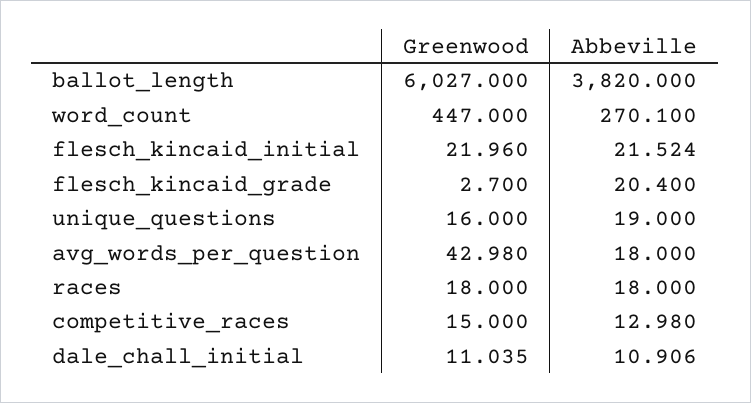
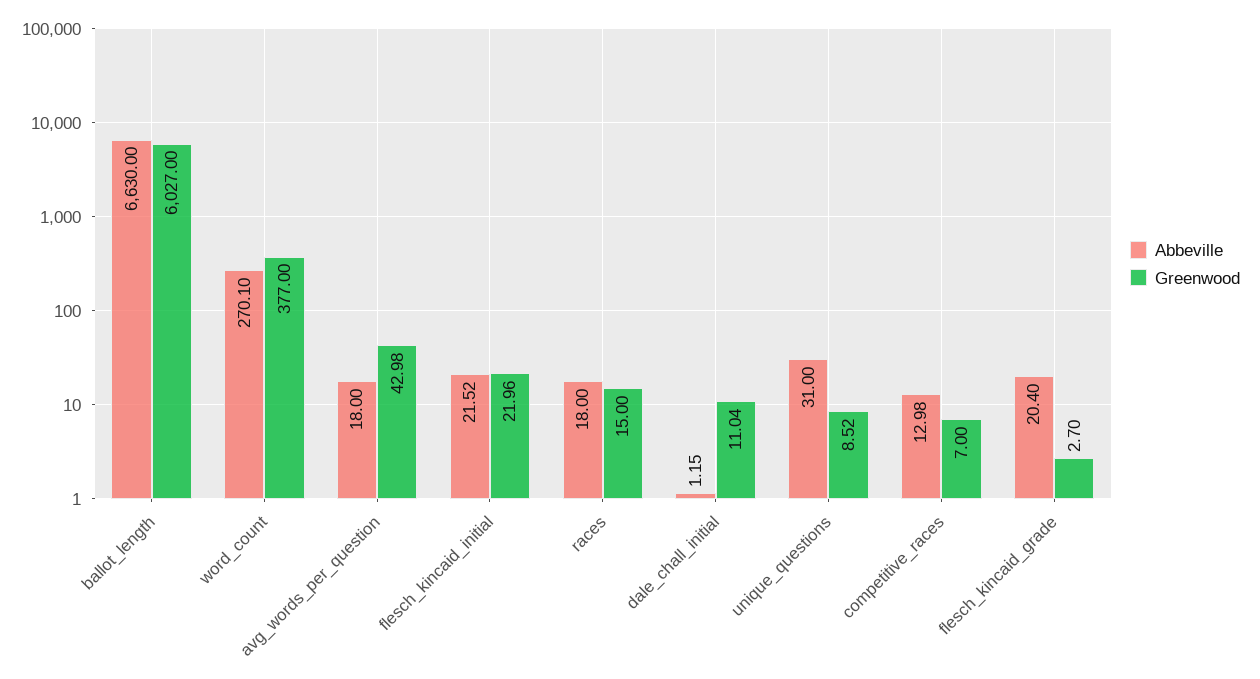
  {
    "Greenwood": {
      "ballot_length": 6027,
-     "word_count": 447,
+     "word_count": 377,
      "flesch_kincaid_initial": 21.96,
      "flesch_kincaid_grade": 2.7,
-     "unique_questions": 16,
+     "unique_questions": 8.52,
      "avg_words_per_question": 42.98,
-     "races": 18,
+     "races": 15,
-     "competitive_races": 15,
+     "competitive_races": 7,
      "dale_chall_initial": 11.035
    },
    "Abbeville": {
-     "ballot_length": 3820,
+     "ballot_length": 6630,
      "word_count": 270.1,
      "flesch_kincaid_initial": 21.524,
      "flesch_kincaid_grade": 20.4,
-     "unique_questions": 19,
+     "unique_questions": 31,
      "avg_words_per_question": 18,
      "races": 18,
      "competitive_races": 12.98,
-     "dale_chall_initial": 10.906
+     "dale_chall_initial": 1.15
    }
  }

